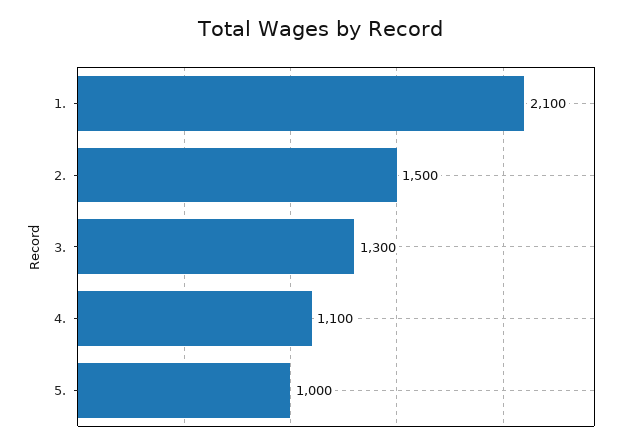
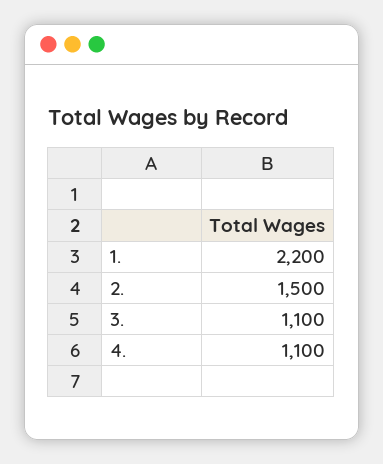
  {
-   "1.": 2100,
+   "1.": 2200,
    "2.": 1500,
-   "3.": 1300,
+   "3.": 1100,
-   "4.": 1100,
+   "4.": 1100
-   "5.": 1000
  }

